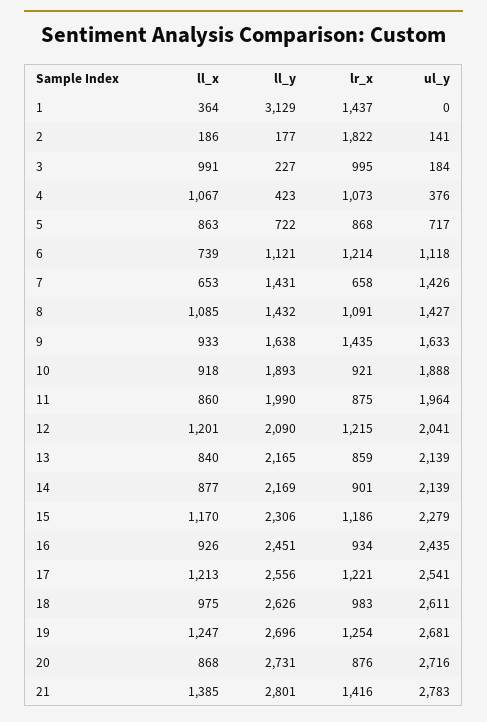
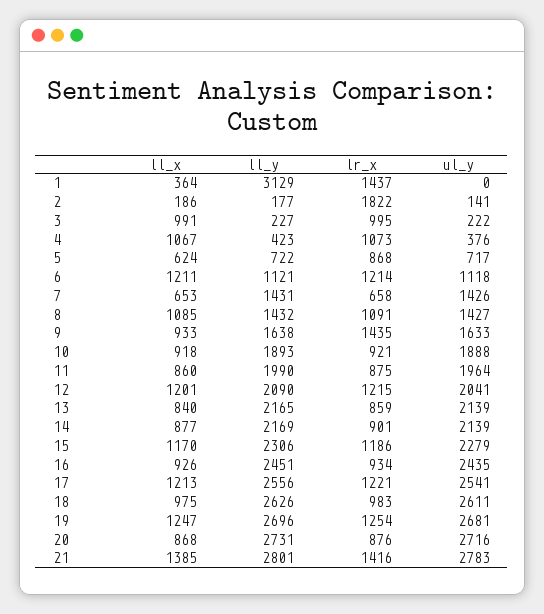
  {
    "ll_x": {
      "1": 364,
      "2": 186,
      "3": 991,
      "4": 1067,
-     "5": 863,
+     "5": 624,
-     "6": 739,
+     "6": 1211,
      "7": 653,
      "8": 1085,
      "9": 933,
      "10": 918,
      "11": 860,
      "12": 1201,
      "13": 840,
      "14": 877,
      "15": 1170,
      "16": 926,
      "17": 1213,
      "18": 975,
      "19": 1247,
      "20": 868,
      "21": 1385
    },
    "ll_y": {
      "1": 3129,
      "2": 177,
      "3": 227,
      "4": 423,
      "5": 722,
      "6": 1121,
      "7": 1431,
      "8": 1432,
      "9": 1638,
      "10": 1893,
      "11": 1990,
      "12": 2090,
      "13": 2165,
      "14": 2169,
      "15": 2306,
      "16": 2451,
      "17": 2556,
      "18": 2626,
      "19": 2696,
      "20": 2731,
      "21": 2801
    },
    "lr_x": {
      "1": 1437,
      "2": 1822,
      "3": 995,
      "4": 1073,
      "5": 868,
      "6": 1214,
      "7": 658,
      "8": 1091,
      "9": 1435,
      "10": 921,
      "11": 875,
      "12": 1215,
      "13": 859,
      "14": 901,
      "15": 1186,
      "16": 934,
      "17": 1221,
      "18": 983,
      "19": 1254,
      "20": 876,
      "21": 1416
    },
    "ul_y": {
      "1": 0,
      "2": 141,
-     "3": 184,
+     "3": 222,
      "4": 376,
      "5": 717,
      "6": 1118,
      "7": 1426,
      "8": 1427,
      "9": 1633,
      "10": 1888,
      "11": 1964,
      "12": 2041,
      "13": 2139,
      "14": 2139,
      "15": 2279,
      "16": 2435,
      "17": 2541,
      "18": 2611,
      "19": 2681,
      "20": 2716,
      "21": 2783
    }
  }

